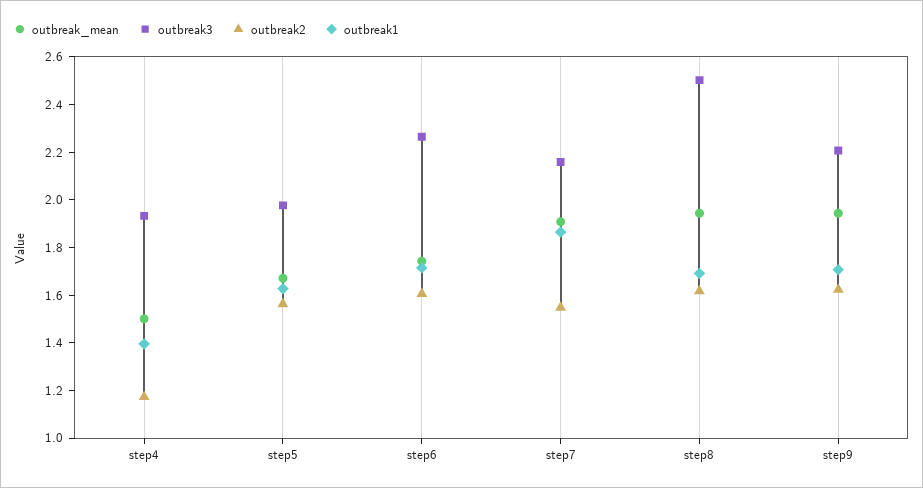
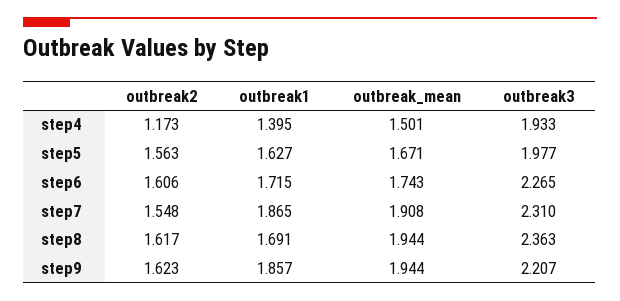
  {
    "outbreak_mean": {
      "step4": 1.501,
      "step5": 1.671,
      "step6": 1.743,
      "step7": 1.908,
      "step8": 1.944,
      "step9": 1.944
    },
    "outbreak3": {
      "step4": 1.933,
      "step5": 1.977,
      "step6": 2.265,
-     "step7": 2.15,
+     "step7": 2.31,
-     "step8": 2.5,
+     "step8": 2.363,
      "step9": 2.207
    },
    "outbreak2": {
      "step4": 1.173,
      "step5": 1.563,
      "step6": 1.606,
      "step7": 1.548,
      "step8": 1.617,
      "step9": 1.623
    },
    "outbreak1": {
      "step4": 1.395,
      "step5": 1.627,
      "step6": 1.715,
      "step7": 1.865,
      "step8": 1.691,
-     "step9": 1.7
+     "step9": 1.857
    }
  }

